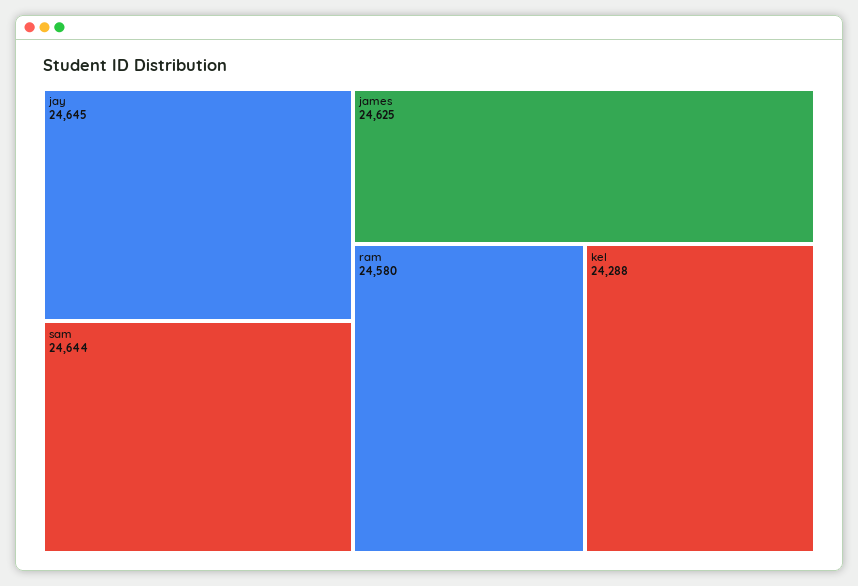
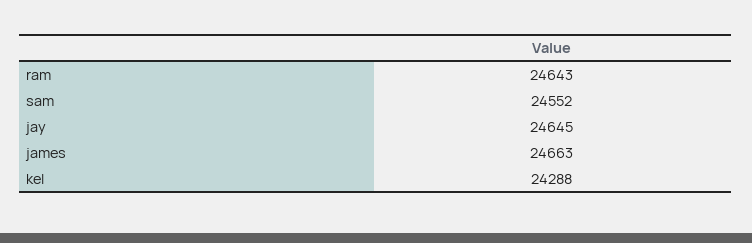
  {
    "jay": 24645,
-   "sam": 24644,
+   "sam": 24552,
-   "james": 24625,
+   "james": 24663,
-   "ram": 24580,
+   "ram": 24643,
    "kel": 24288
  }

